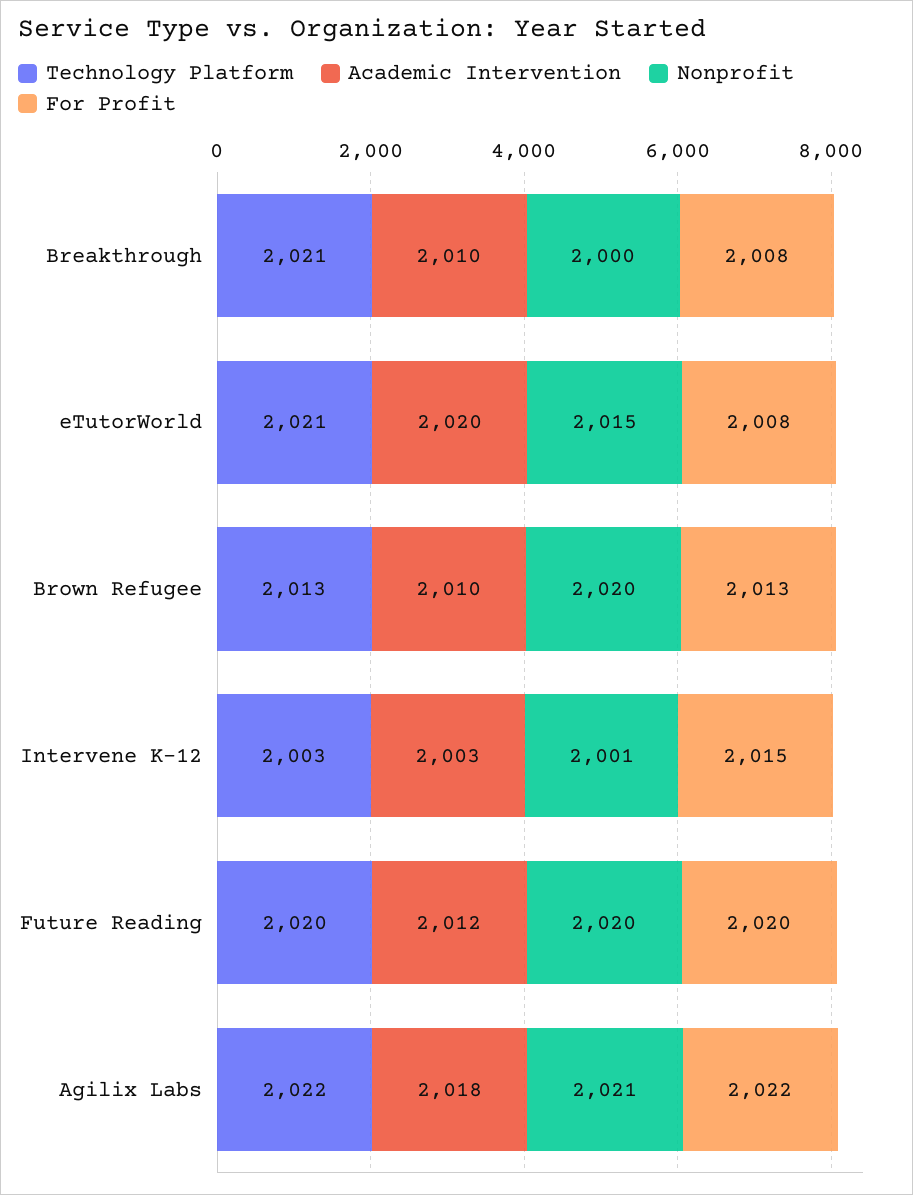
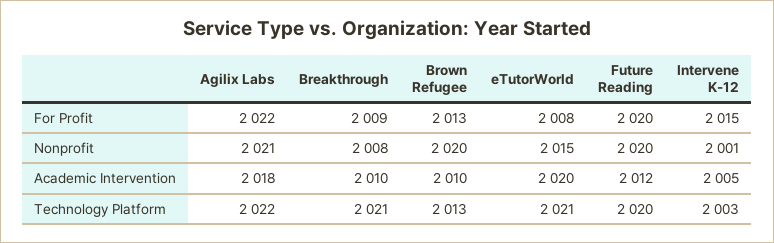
  {
    "Technology Platform": {
      "Breakthrough": 2021,
      "eTutorWorld": 2021,
      "Brown Refugee": 2013,
      "Intervene K-12": 2003,
      "Future Reading": 2020,
      "Agilix Labs": 2022
    },
    "Academic Intervention": {
      "Breakthrough": 2010,
      "eTutorWorld": 2020,
      "Brown Refugee": 2010,
-     "Intervene K-12": 2003,
+     "Intervene K-12": 2005,
      "Future Reading": 2012,
      "Agilix Labs": 2018
    },
    "Nonprofit": {
-     "Breakthrough": 2000,
+     "Breakthrough": 2008,
      "eTutorWorld": 2015,
      "Brown Refugee": 2020,
      "Intervene K-12": 2001,
      "Future Reading": 2020,
      "Agilix Labs": 2021
    },
    "For Profit": {
-     "Breakthrough": 2008,
+     "Breakthrough": 2009,
      "eTutorWorld": 2008,
      "Brown Refugee": 2013,
      "Intervene K-12": 2015,
      "Future Reading": 2020,
      "Agilix Labs": 2022
    }
  }

